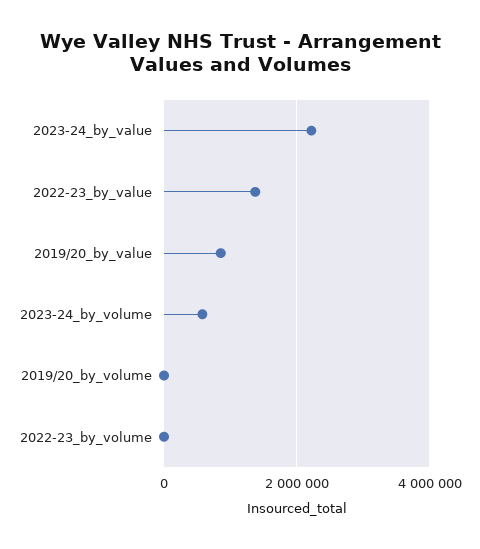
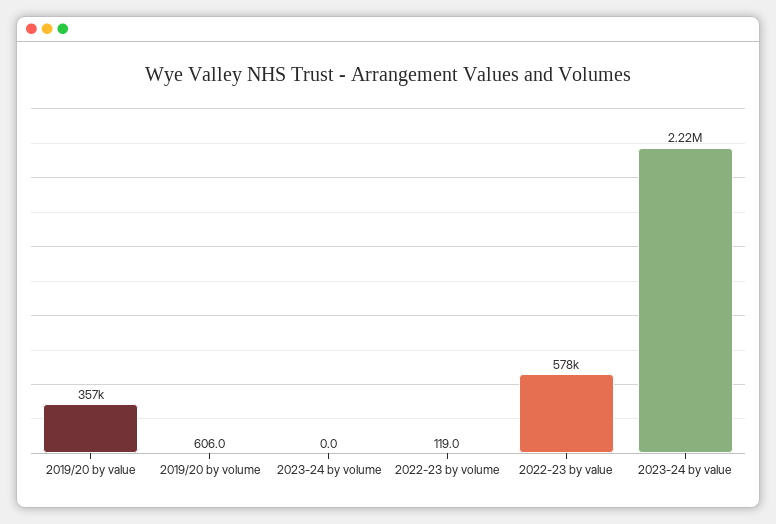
  {
    "2023-24_by_value": 2220000,
-   "2022-23_by_value": 1400000,
+   "2022-23_by_value": 578000,
-   "2019/20_by_value": 800000,
+   "2019/20_by_value": 357000,
-   "2023-24_by_volume": 600000,
+   "2023-24_by_volume": 0,
    "2019/20_by_volume": 606,
    "2022-23_by_volume": 119
  }

